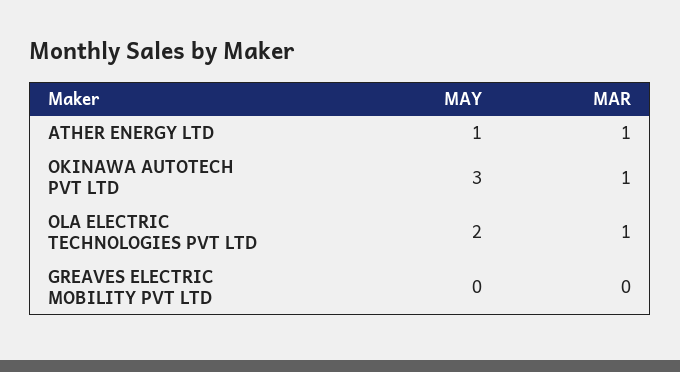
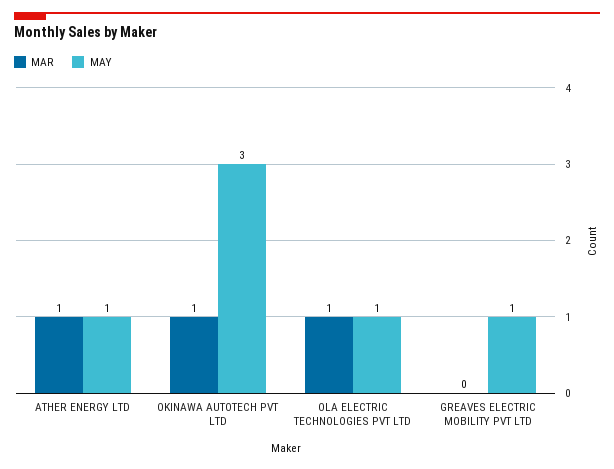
  {
    "MAY": {
      "ATHER ENERGY LTD": 1,
      "OKINAWA AUTOTECH PVT LTD": 3,
-     "OLA ELECTRIC TECHNOLOGIES PVT LTD": 2,
+     "OLA ELECTRIC TECHNOLOGIES PVT LTD": 1,
-     "GREAVES ELECTRIC MOBILITY PVT LTD": 0
+     "GREAVES ELECTRIC MOBILITY PVT LTD": 1
    },
    "MAR": {
      "ATHER ENERGY LTD": 1,
      "OKINAWA AUTOTECH PVT LTD": 1,
      "OLA ELECTRIC TECHNOLOGIES PVT LTD": 1,
      "GREAVES ELECTRIC MOBILITY PVT LTD": 0
    }
  }

